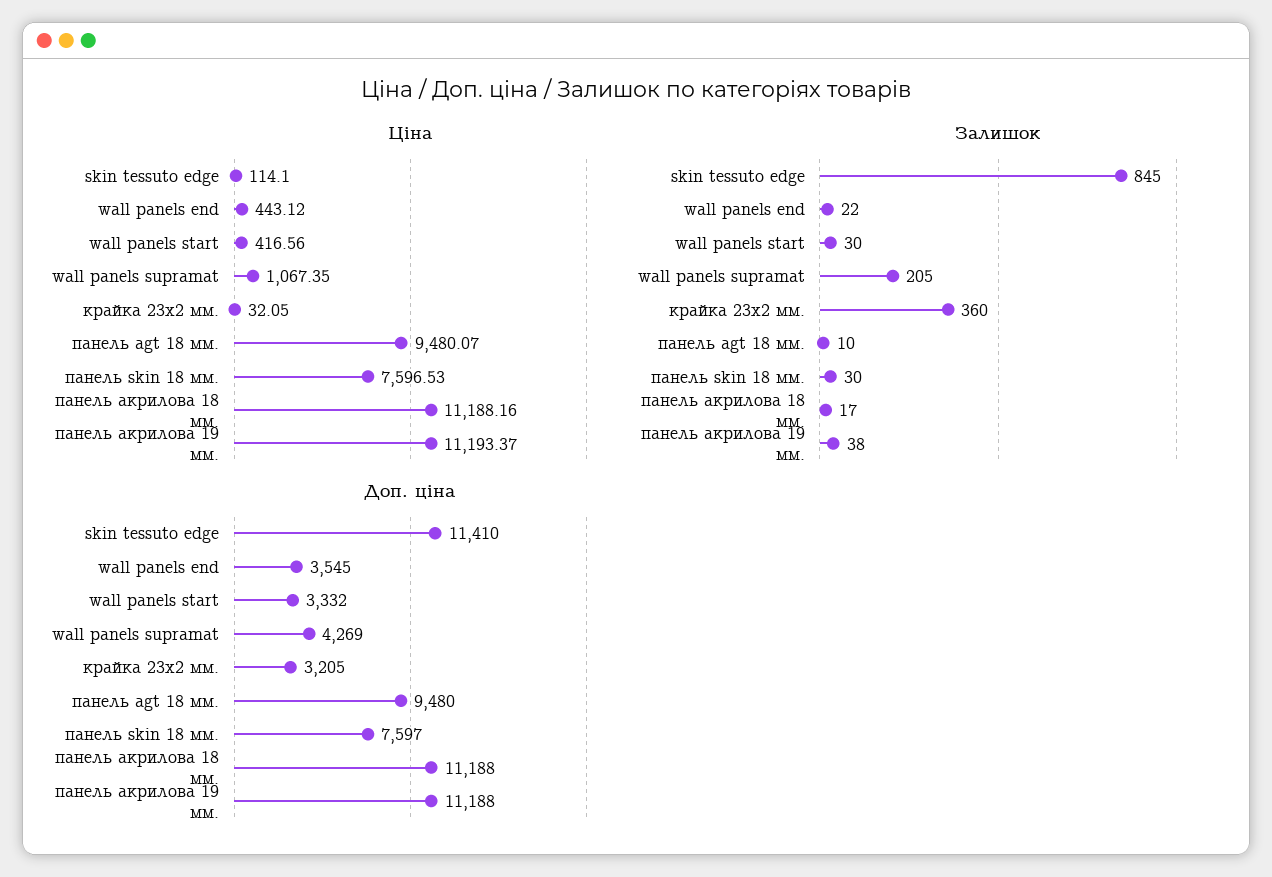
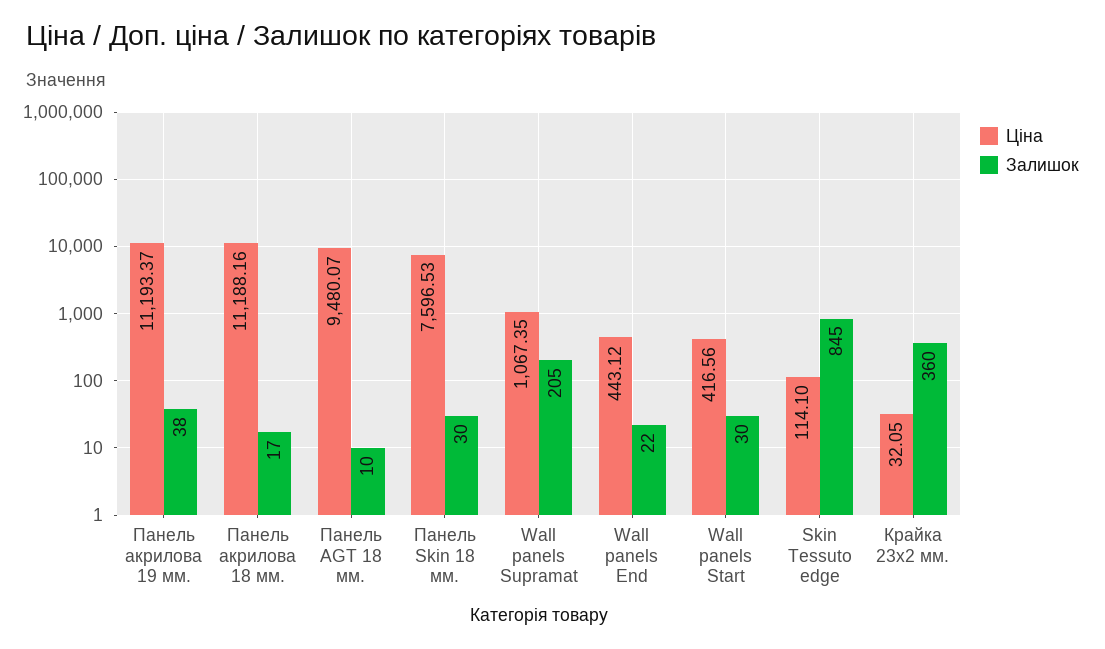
  {
    "Ціна": {
      "skin tessuto edge": 114.1,
      "wall panels end": 443.12,
      "wall panels start": 416.56,
      "wall panels supramat": 1067.35,
      "крайка 23x2 мм.": 32.05,
      "панель agt 18 мм.": 9480.07,
      "панель skin 18 мм.": 7596.53,
      "панель акрилова 18 мм.": 11188.16,
      "панель акрилова 19 мм.": 11193.37
    },
    "Залишок": {
      "skin tessuto edge": 845,
      "wall panels end": 22,
      "wall panels start": 30,
      "wall panels supramat": 205,
      "крайка 23x2 мм.": 360,
      "панель agt 18 мм.": 10,
      "панель skin 18 мм.": 30,
      "панель акрилова 18 мм.": 17,
      "панель акрилова 19 мм.": 38
-   },
+   }
-   "Доп. ціна": {
-     "skin tessuto edge": 11410,
-     "wall panels end": 3545,
-     "wall panels start": 3332,
-     "wall panels supramat": 4269,
-     "крайка 23x2 мм.": 3205,
-     "панель agt 18 мм.": 9480,
-     "панель skin 18 мм.": 7597,
-     "панель акрилова 18 мм.": 11188,
-     "панель акрилова 19 мм.": 11188
-   }
  }

